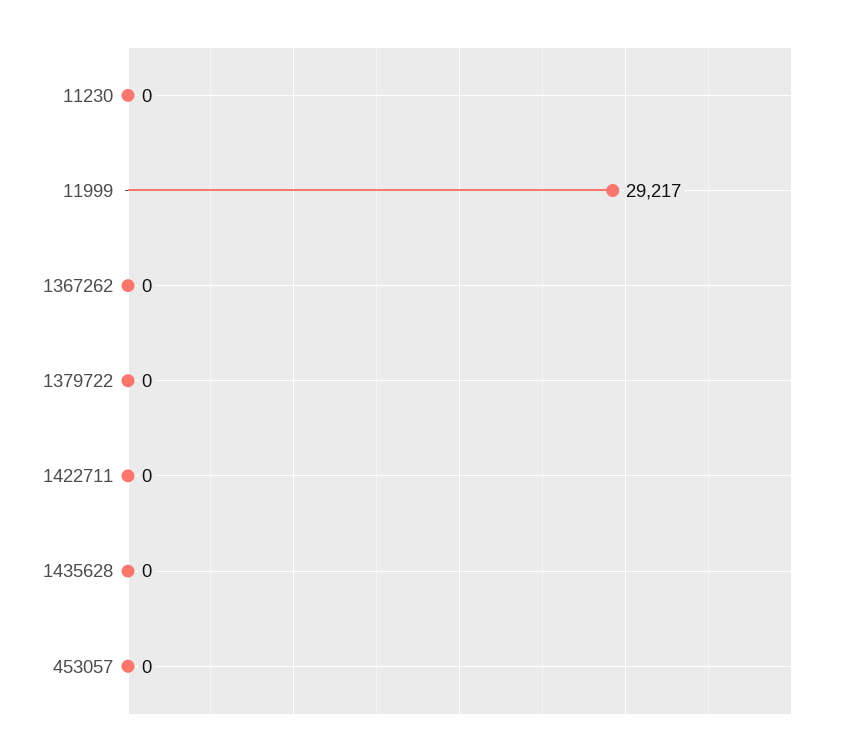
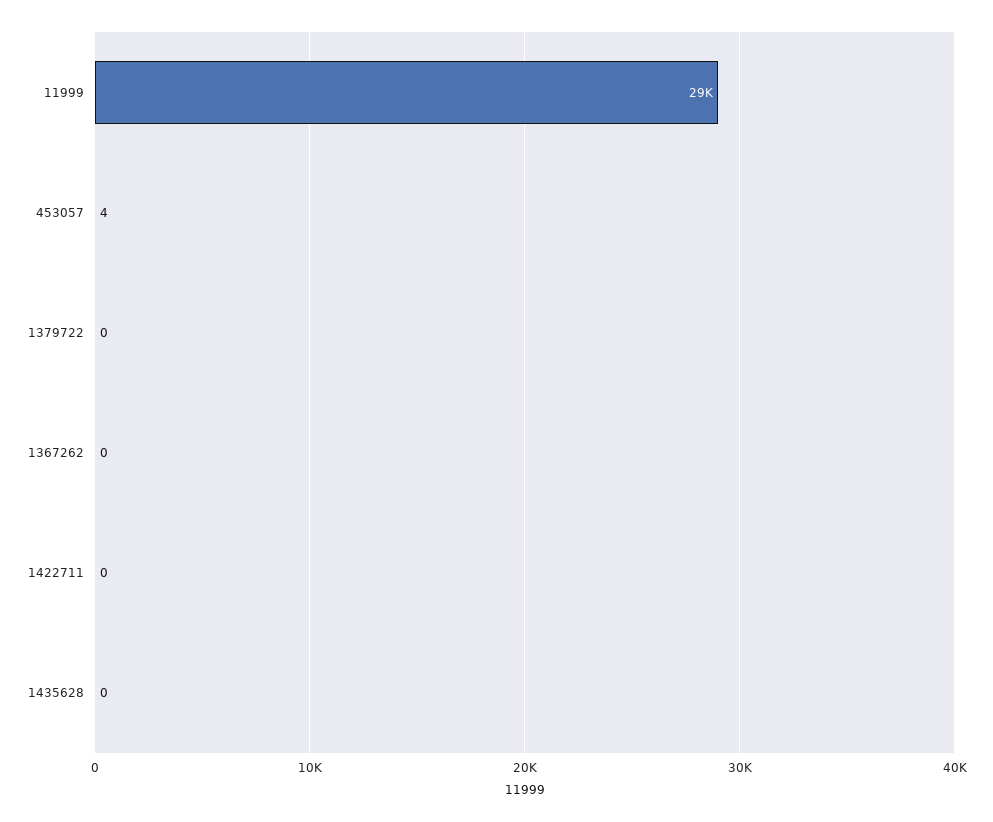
  {
-   "11230": 0,
    "11999": 29217,
    "1367262": 0,
    "1379722": 0,
    "1422711": 0,
    "1435628": 0,
-   "453057": 0
+   "453057": 4
  }

